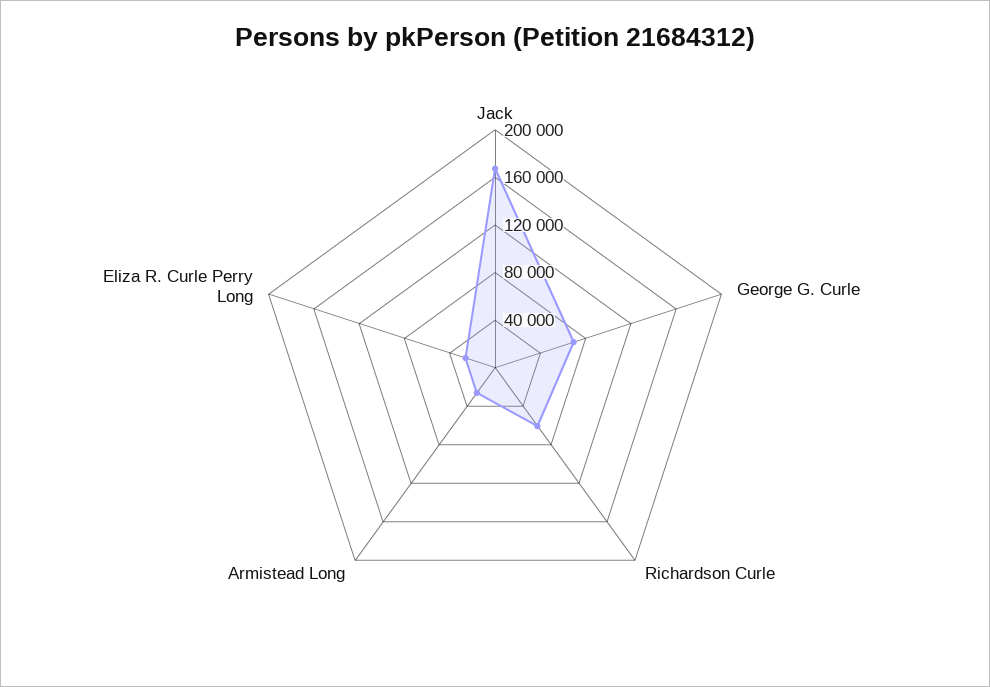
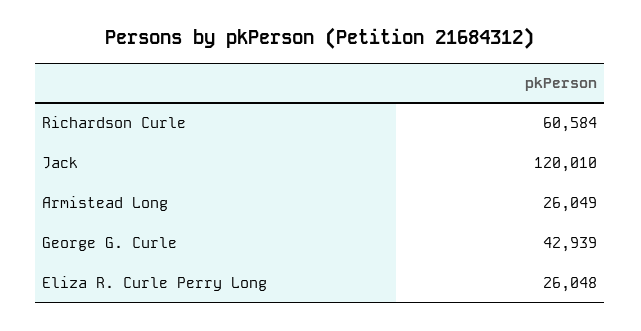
  {
-   "Jack": 170000,
+   "Jack": 120010,
-   "George G. Curle": 70000,
+   "George G. Curle": 42939,
    "Richardson Curle": 60584,
    "Armistead Long": 26049,
    "Eliza R. Curle Perry Long": 26048
  }

